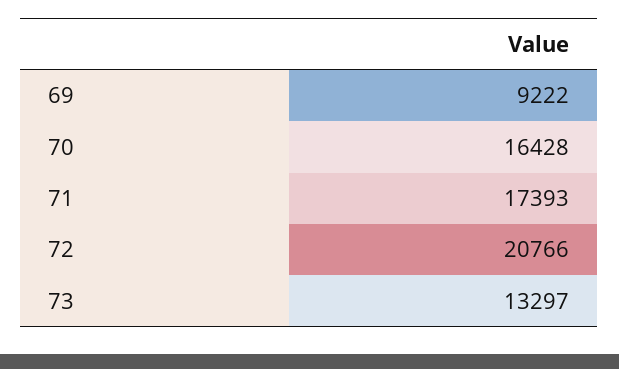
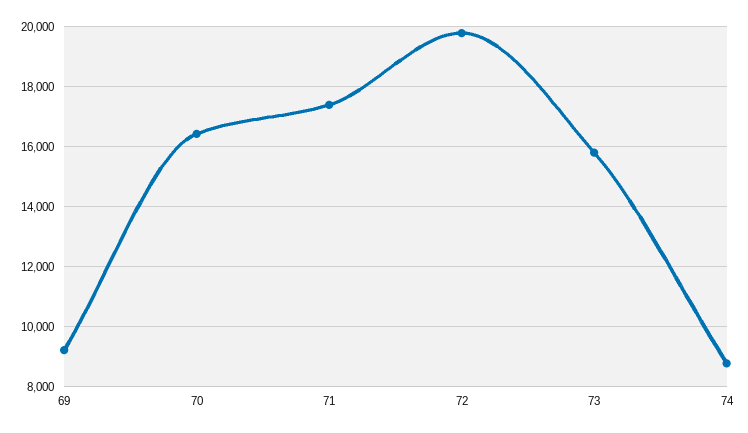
  {
    "69": 9222,
    "70": 16428,
    "71": 17393,
-   "72": 20766,
+   "72": 19800,
-   "73": 13297
+   "73": 15800,
+   "74": 8800
  }

